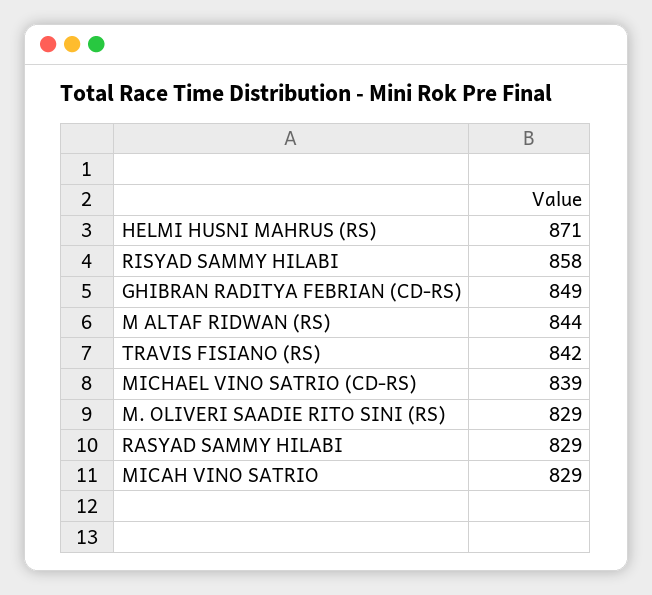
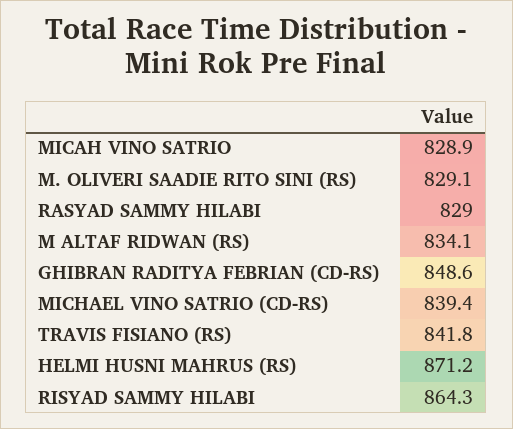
  {
    "HELMI HUSNI MAHRUS (RS)": 871.2,
-   "RISYAD SAMMY HILABI": 858,
+   "RISYAD SAMMY HILABI": 864.3,
    "GHIBRAN RADITYA FEBRIAN (CD-RS)": 848.6,
-   "M ALTAF RIDWAN (RS)": 844,
+   "M ALTAF RIDWAN (RS)": 834.1,
    "TRAVIS FISIANO (RS)": 841.8,
    "MICHAEL VINO SATRIO (CD-RS)": 839.4,
    "M. OLIVERI SAADIE RITO SINI (RS)": 829.1,
    "RASYAD SAMMY HILABI": 829,
    "MICAH VINO SATRIO": 828.9
  }

